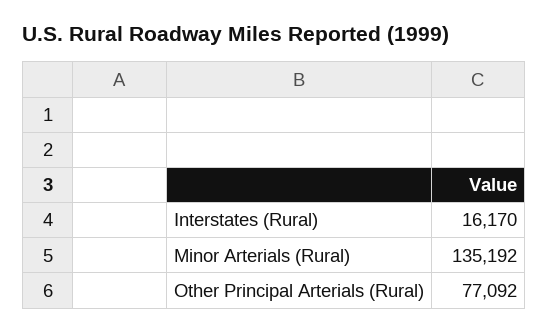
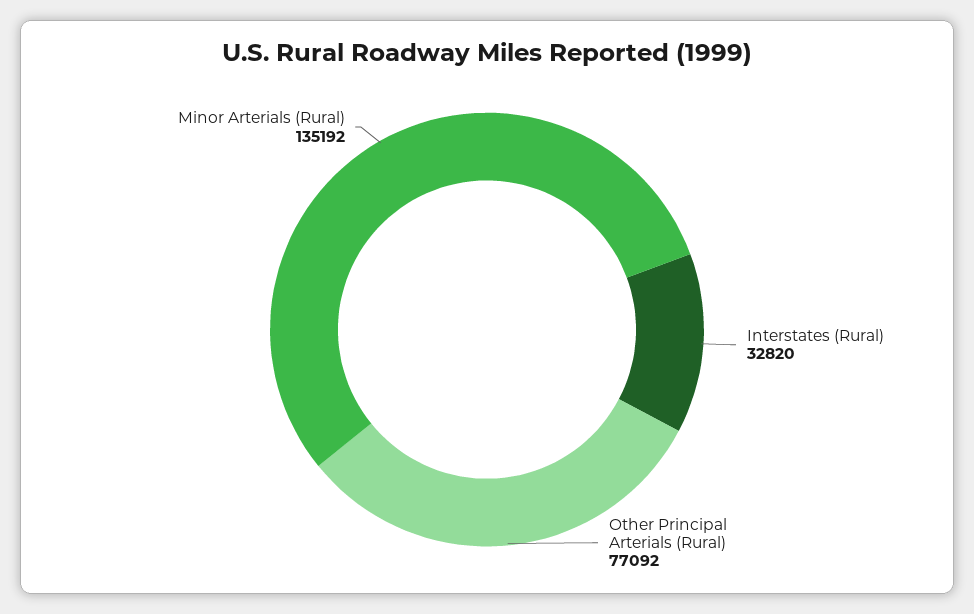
  {
-   "Interstates (Rural)": 16170,
+   "Interstates (Rural)": 32820,
    "Minor Arterials (Rural)": 135192,
    "Other Principal Arterials (Rural)": 77092
  }

